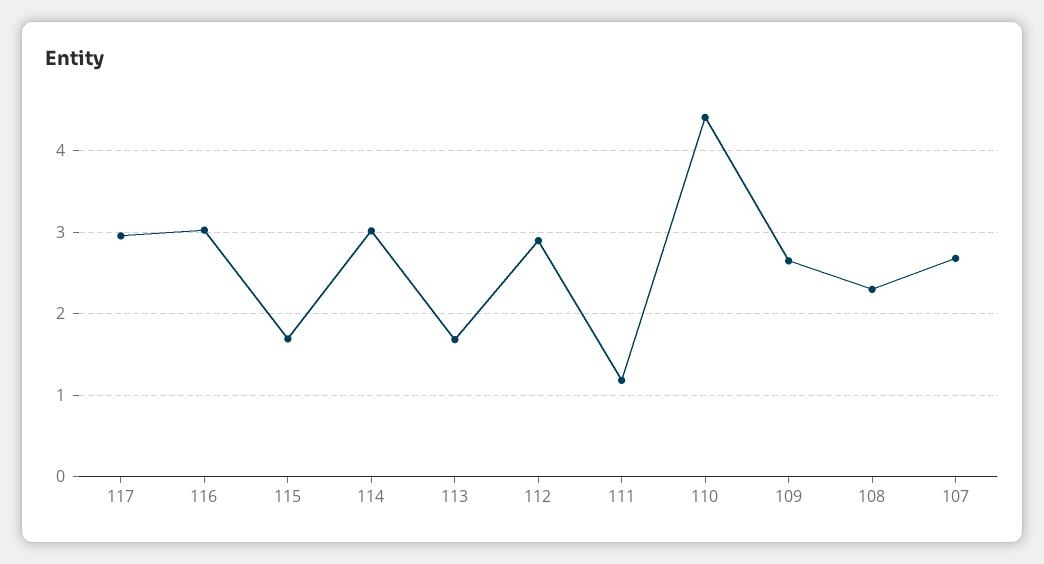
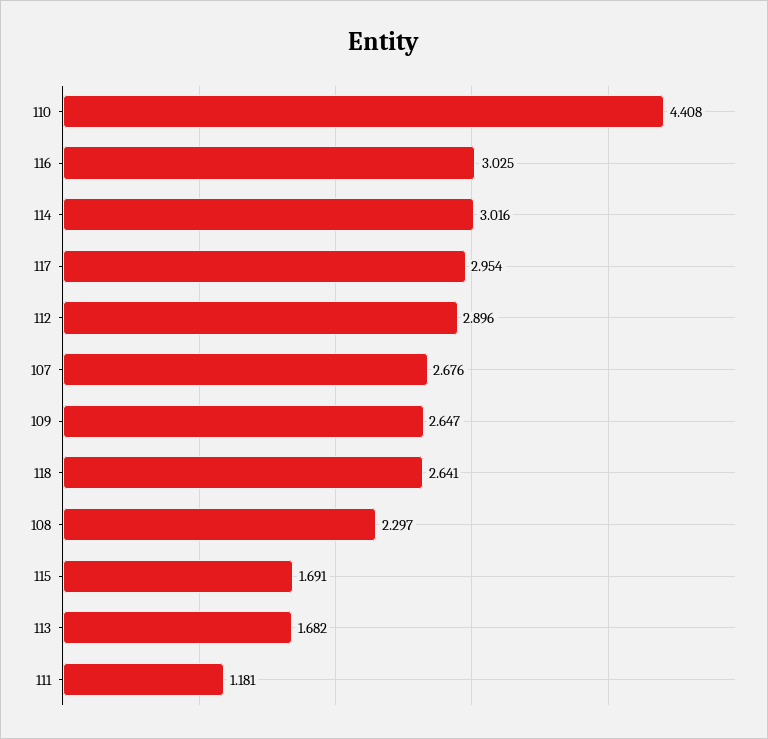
  {
    "117": 2.954,
    "116": 3.025,
    "115": 1.691,
    "114": 3.016,
    "113": 1.682,
    "112": 2.896,
    "111": 1.181,
    "110": 4.408,
    "109": 2.647,
    "108": 2.297,
-   "107": 2.676
+   "107": 2.676,
+   "118": 2.641
  }

